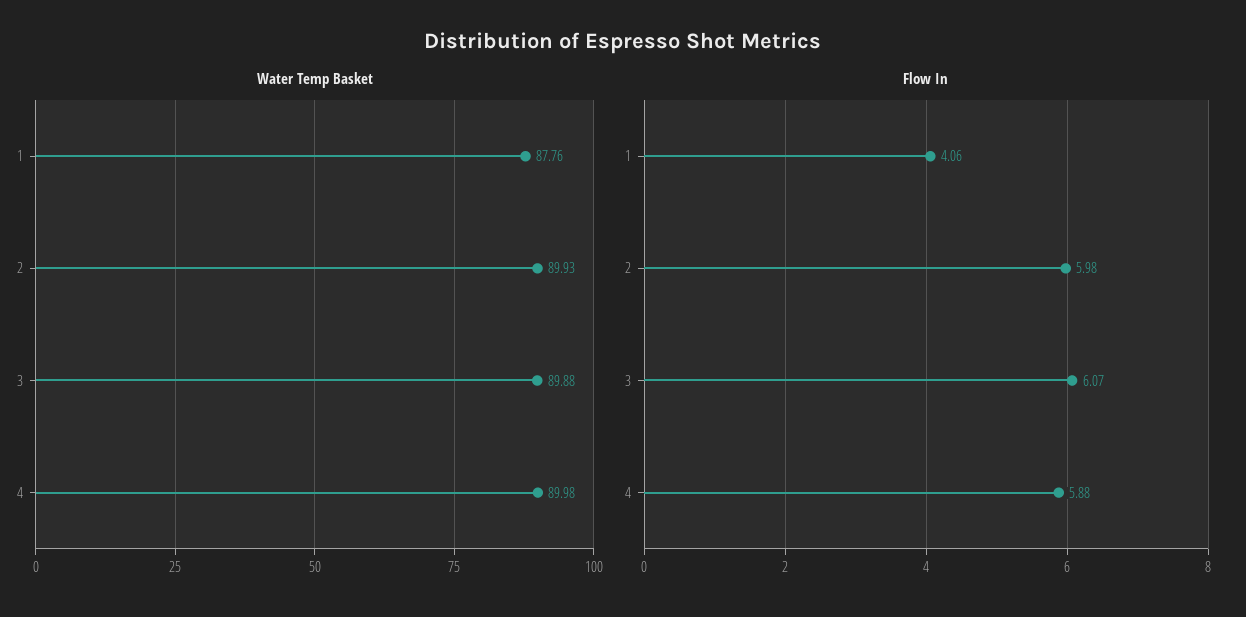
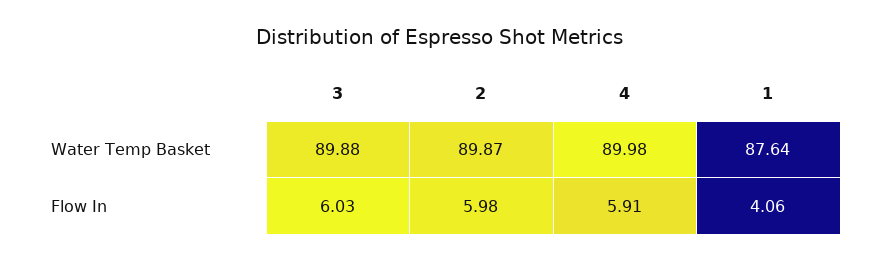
  {
    "Water Temp Basket": {
-     "1": 87.76,
+     "1": 87.64,
-     "2": 89.93,
+     "2": 89.87,
      "3": 89.88,
      "4": 89.98
    },
    "Flow In": {
      "1": 4.06,
      "2": 5.98,
-     "3": 6.07,
+     "3": 6.03,
-     "4": 5.88
+     "4": 5.91
    }
  }

